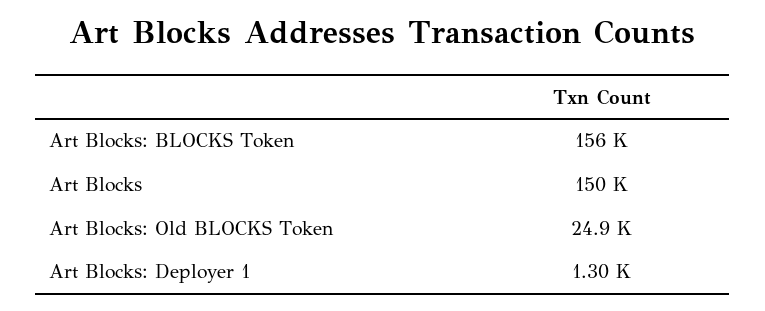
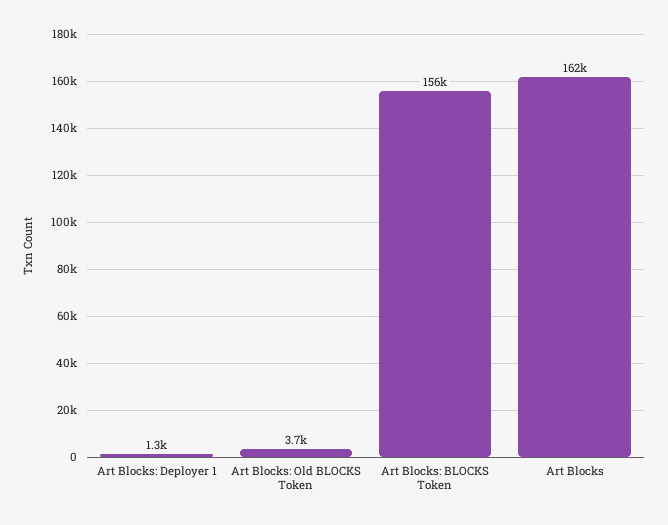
  {
    "Art Blocks: BLOCKS Token": 156000,
-   "Art Blocks": 150000,
+   "Art Blocks": 162000,
-   "Art Blocks: Old BLOCKS Token": 24900,
+   "Art Blocks: Old BLOCKS Token": 3700,
    "Art Blocks: Deployer 1": 1300
  }

